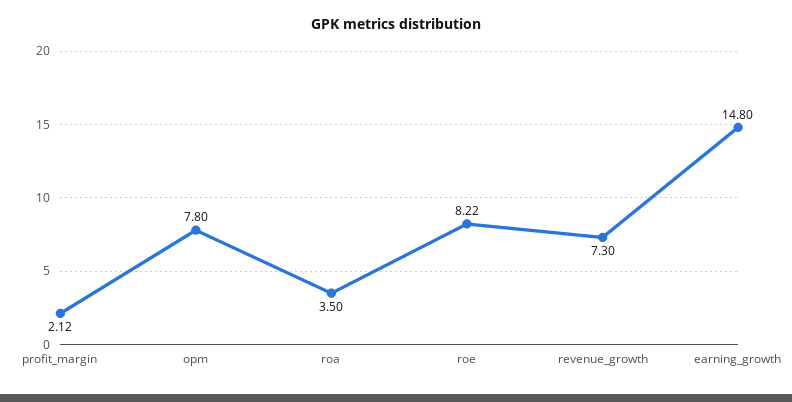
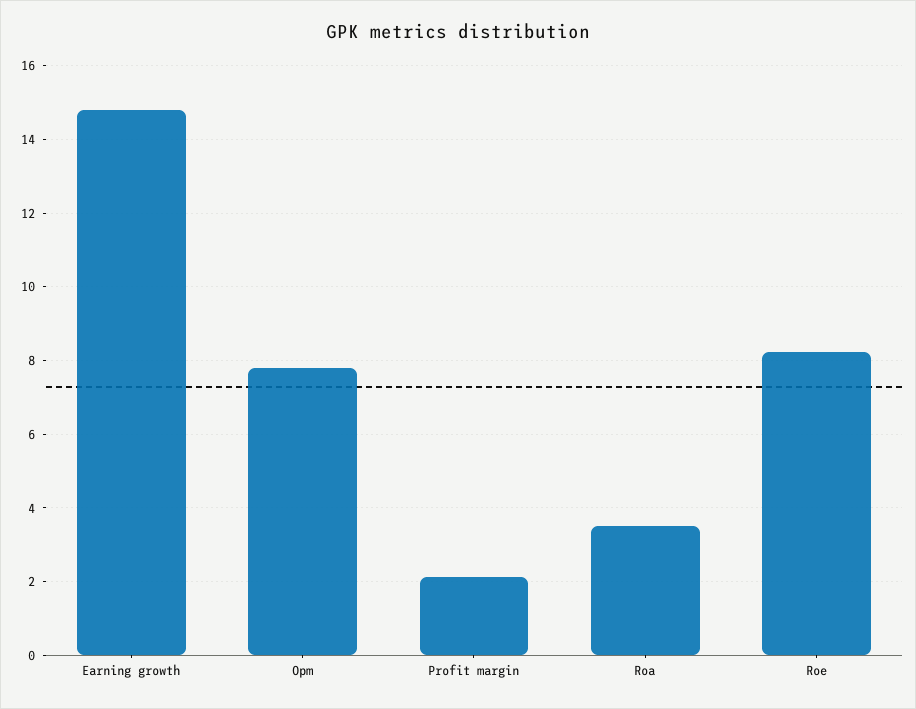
  {
    "profit_margin": 2.12,
    "opm": 7.8,
    "roa": 3.5,
    "roe": 8.22,
-   "revenue_growth": 7.3,
    "earning_growth": 14.8
  }

